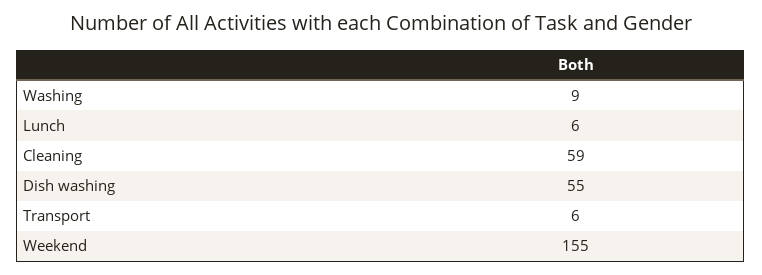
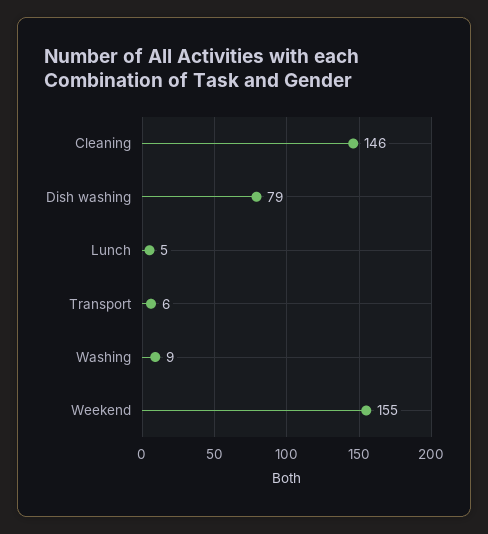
  {
    "Washing": 9,
-   "Lunch": 6,
+   "Lunch": 5,
-   "Cleaning": 59,
+   "Cleaning": 146,
-   "Dish washing": 55,
+   "Dish washing": 79,
    "Transport": 6,
    "Weekend": 155
  }

